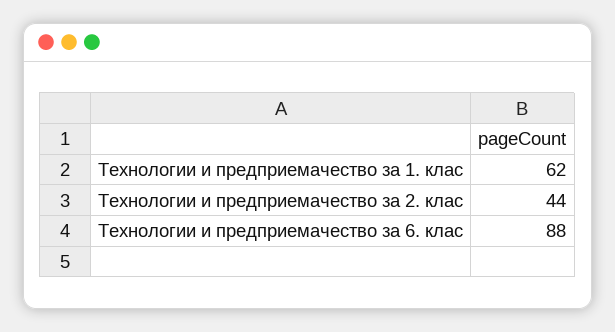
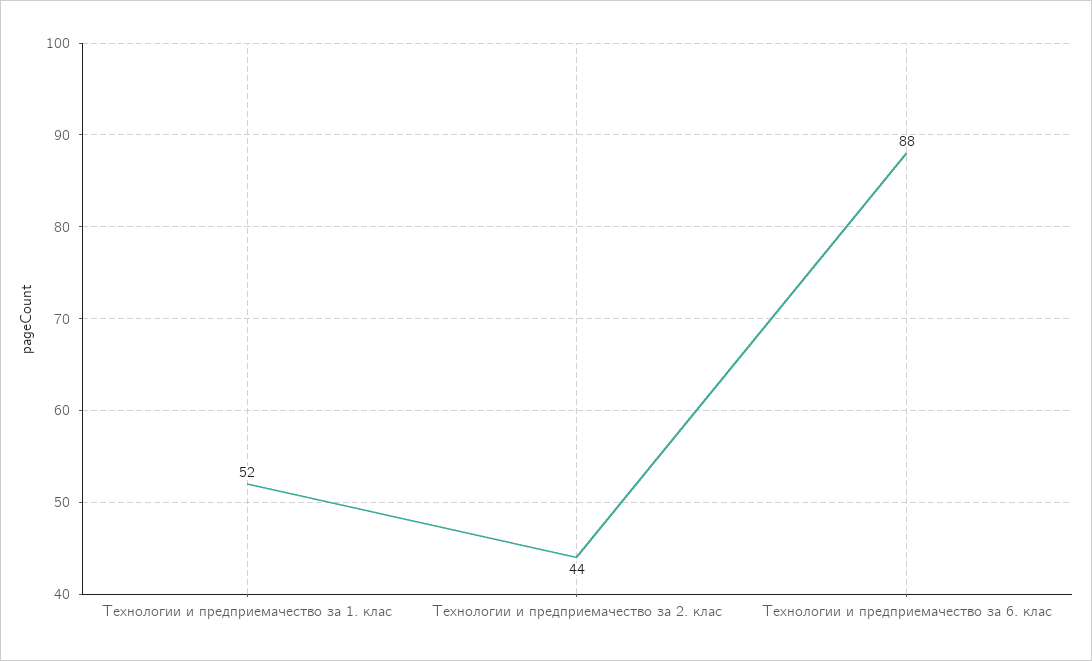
  {
-   "Технологии и предприемачество за 1. клас": 62,
+   "Технологии и предприемачество за 1. клас": 52,
    "Технологии и предприемачество за 2. клас": 44,
    "Технологии и предприемачество за 6. клас": 88
  }

